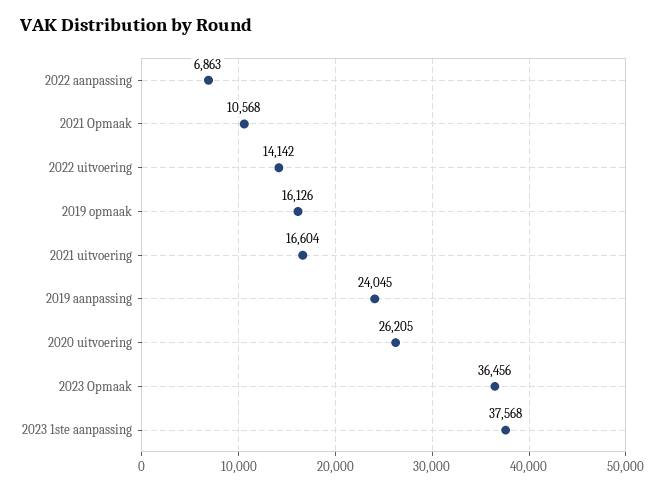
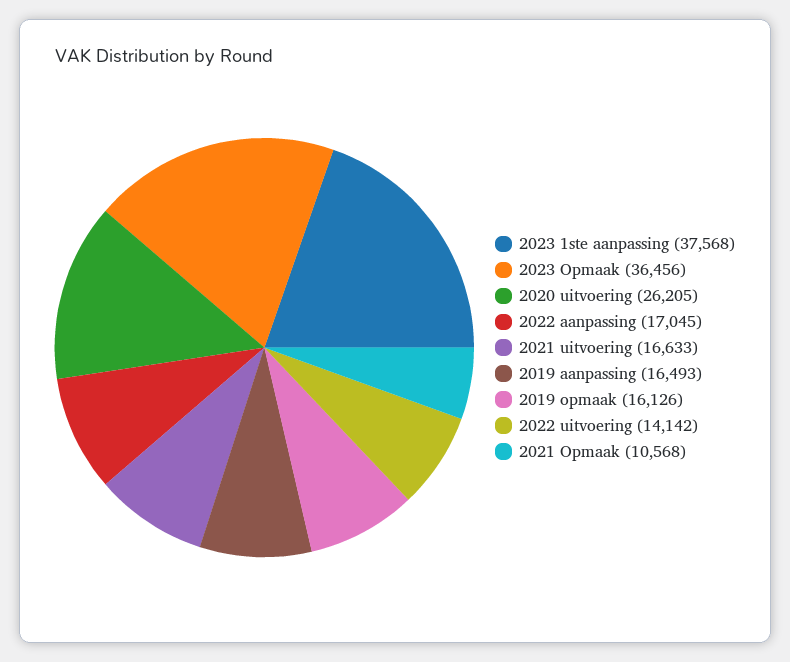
  {
-   "2022 aanpassing": 6863,
+   "2022 aanpassing": 17045,
    "2021 Opmaak": 10568,
    "2022 uitvoering": 14142,
    "2019 opmaak": 16126,
-   "2021 uitvoering": 16604,
+   "2021 uitvoering": 16633,
-   "2019 aanpassing": 24045,
+   "2019 aanpassing": 16493,
    "2020 uitvoering": 26205,
    "2023 Opmaak": 36456,
    "2023 1ste aanpassing": 37568
  }

